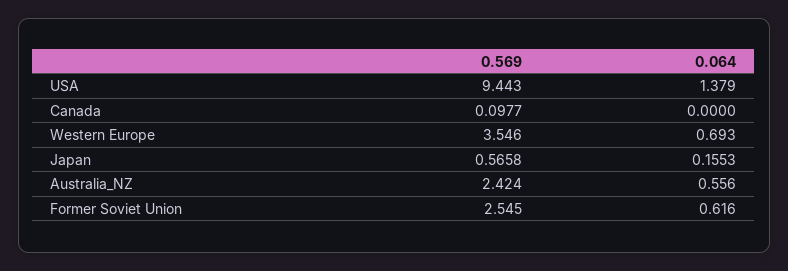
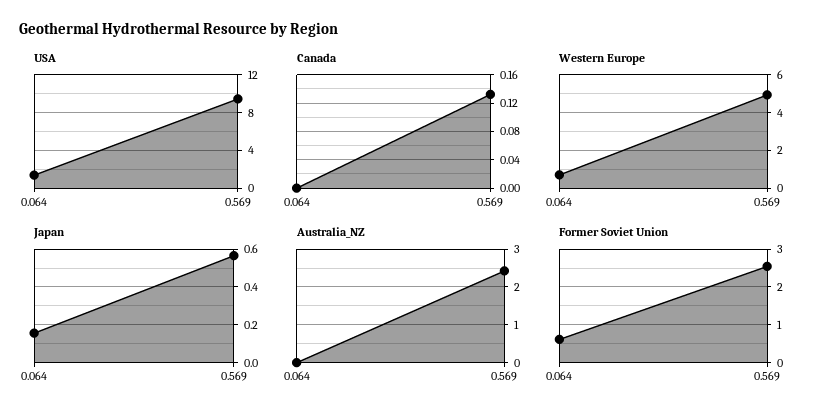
  {
    "USA": {
      "0.569": 9.443,
      "0.064": 1.379
    },
    "Canada": {
-     "0.569": 0.0977,
+     "0.569": 0.13,
      "0.064": 0
    },
    "Western Europe": {
-     "0.569": 3.546,
+     "0.569": 5,
      "0.064": 0.693
    },
    "Japan": {
      "0.569": 0.5658,
      "0.064": 0.1553
    },
    "Australia_NZ": {
      "0.569": 2.424,
-     "0.064": 0.556
+     "0.064": 0
    },
    "Former Soviet Union": {
      "0.569": 2.545,
      "0.064": 0.616
    }
  }

